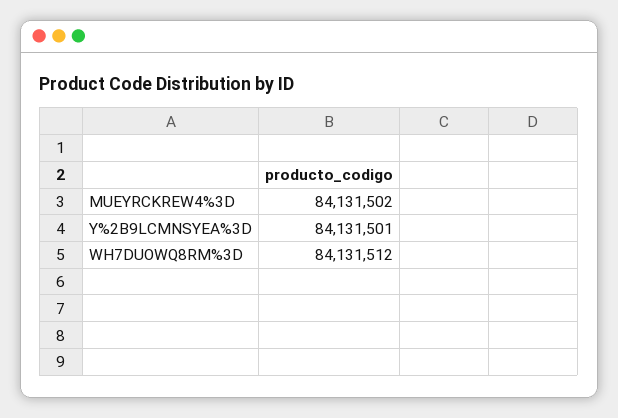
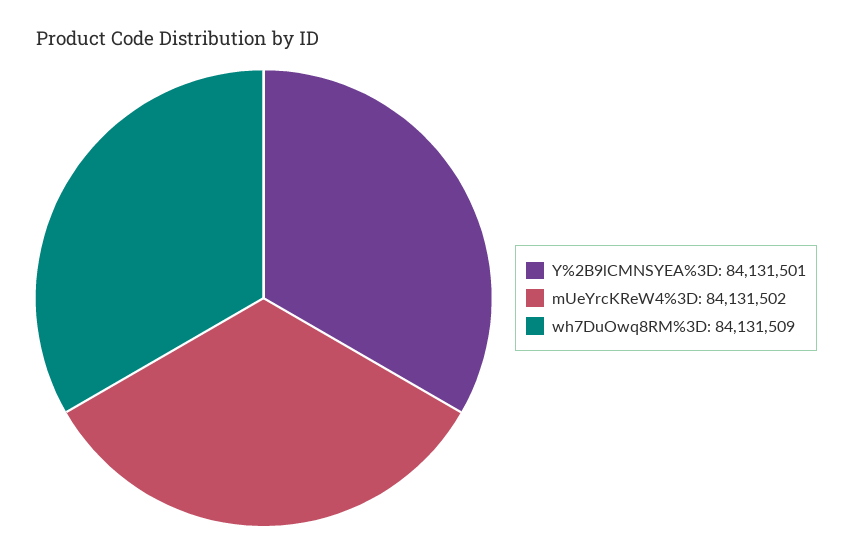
  {
    "MUEYRCKREW4%3D": 84131502,
    "Y%2B9LCMNSYEA%3D": 84131501,
-   "WH7DUOWQ8RM%3D": 84131512
+   "WH7DUOWQ8RM%3D": 84131509
  }

